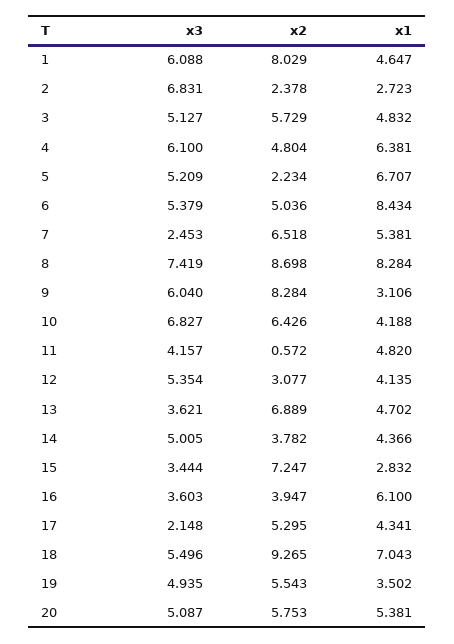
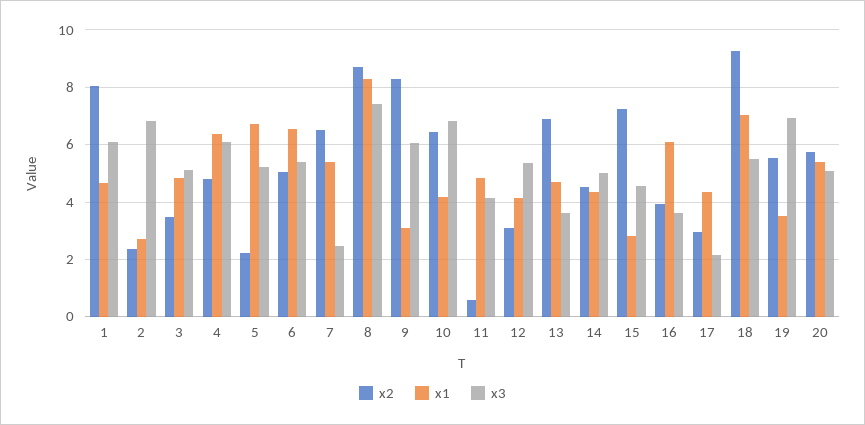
  {
    "x3": {
      "1": 6.088,
      "2": 6.831,
      "3": 5.127,
      "4": 6.1,
      "5": 5.209,
      "6": 5.379,
      "7": 2.453,
      "8": 7.419,
      "9": 6.04,
      "10": 6.827,
      "11": 4.157,
      "12": 5.354,
      "13": 3.621,
      "14": 5.005,
-     "15": 3.444,
+     "15": 4.5,
      "16": 3.603,
      "17": 2.148,
      "18": 5.496,
-     "19": 4.935,
+     "19": 7,
      "20": 5.087
    },
    "x2": {
      "1": 8.029,
      "2": 2.378,
-     "3": 5.729,
+     "3": 3.5,
      "4": 4.804,
      "5": 2.234,
      "6": 5.036,
      "7": 6.518,
      "8": 8.698,
      "9": 8.284,
      "10": 6.426,
      "11": 0.572,
      "12": 3.077,
      "13": 6.889,
-     "14": 3.782,
+     "14": 4.5,
      "15": 7.247,
      "16": 3.947,
-     "17": 5.295,
+     "17": 3,
      "18": 9.265,
      "19": 5.543,
      "20": 5.753
    },
    "x1": {
      "1": 4.647,
      "2": 2.723,
      "3": 4.832,
      "4": 6.381,
      "5": 6.707,
-     "6": 8.434,
+     "6": 6.5,
      "7": 5.381,
      "8": 8.284,
      "9": 3.106,
      "10": 4.188,
      "11": 4.82,
      "12": 4.135,
      "13": 4.702,
      "14": 4.366,
      "15": 2.832,
      "16": 6.1,
      "17": 4.341,
      "18": 7.043,
      "19": 3.502,
      "20": 5.381
    }
  }

